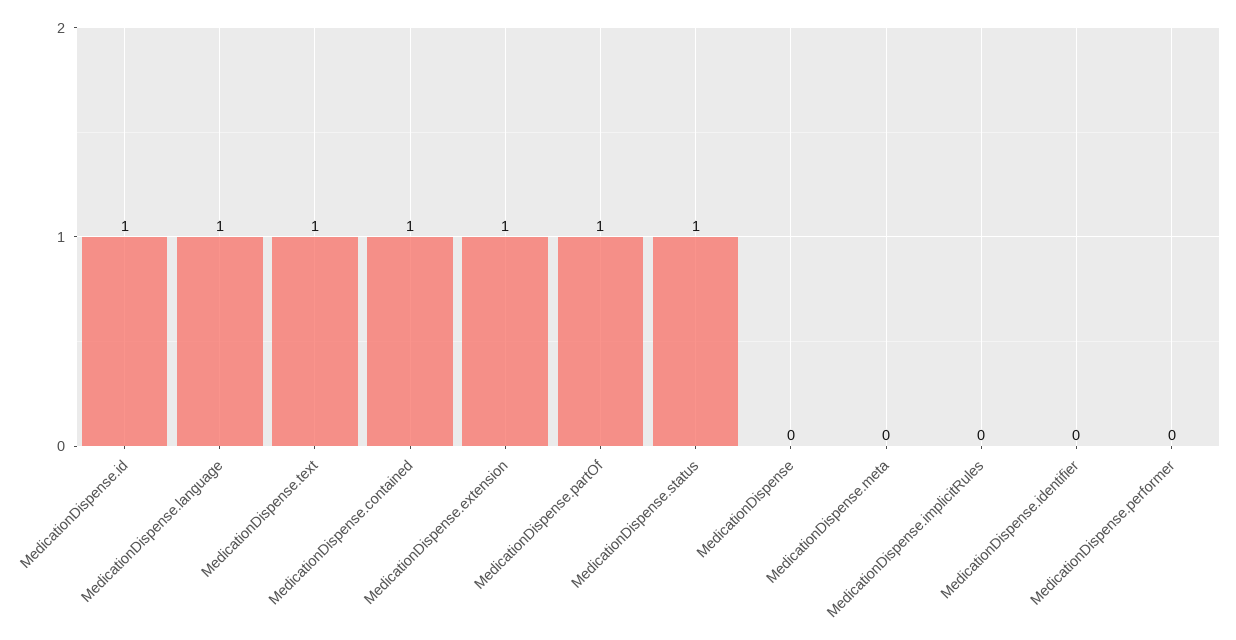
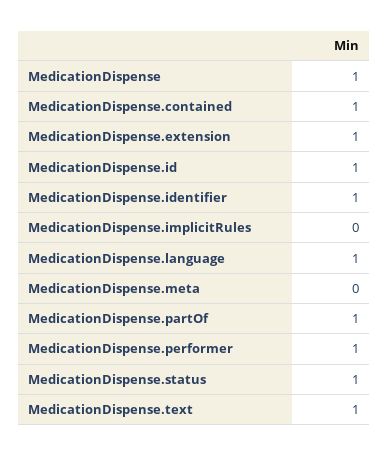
  {
    "MedicationDispense.id": 1,
    "MedicationDispense.language": 1,
    "MedicationDispense.text": 1,
    "MedicationDispense.contained": 1,
    "MedicationDispense.extension": 1,
    "MedicationDispense.partOf": 1,
    "MedicationDispense.status": 1,
-   "MedicationDispense": 0,
+   "MedicationDispense": 1,
    "MedicationDispense.meta": 0,
    "MedicationDispense.implicitRules": 0,
-   "MedicationDispense.identifier": 0,
+   "MedicationDispense.identifier": 1,
-   "MedicationDispense.performer": 0
+   "MedicationDispense.performer": 1
  }

